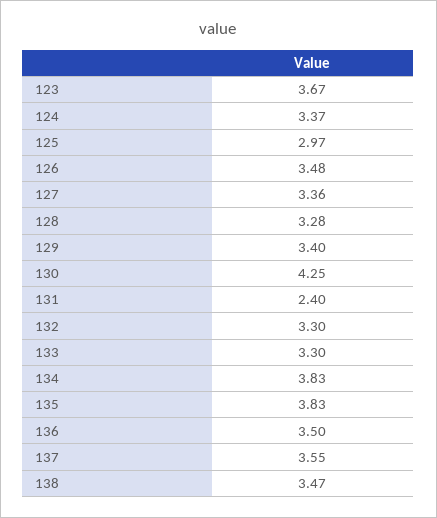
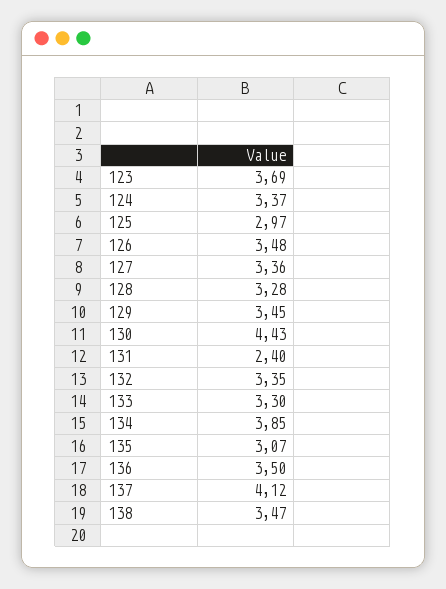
  {
-   "123": 3.67,
+   "123": 3.69,
    "124": 3.37,
    "125": 2.97,
    "126": 3.48,
    "127": 3.36,
    "128": 3.28,
-   "129": 3.4,
+   "129": 3.45,
-   "130": 4.25,
+   "130": 4.43,
    "131": 2.4,
-   "132": 3.3,
+   "132": 3.35,
    "133": 3.3,
-   "134": 3.83,
+   "134": 3.85,
-   "135": 3.83,
+   "135": 3.07,
    "136": 3.5,
-   "137": 3.55,
+   "137": 4.12,
    "138": 3.47
  }

